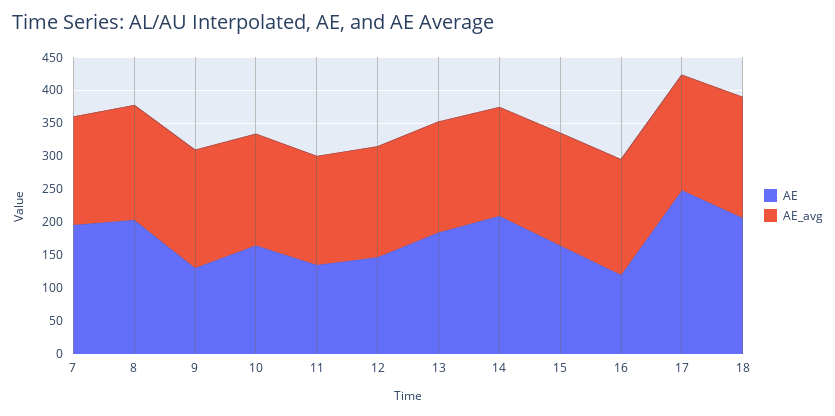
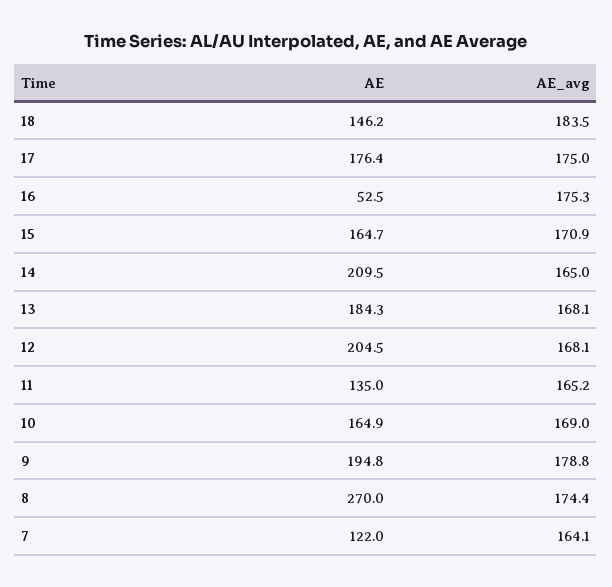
  {
    "AE": {
-     "7": 200,
+     "7": 122,
-     "8": 200,
+     "8": 270,
-     "9": 125,
+     "9": 194.8,
      "10": 164.9,
      "11": 135,
-     "12": 150,
+     "12": 204.5,
      "13": 184.3,
      "14": 209.5,
      "15": 164.7,
-     "16": 125,
+     "16": 52.5,
-     "17": 250,
+     "17": 176.4,
-     "18": 200
+     "18": 146.2
    },
    "AE_avg": {
      "7": 164.1,
      "8": 174.4,
      "9": 178.8,
      "10": 169,
      "11": 165.2,
      "12": 168.1,
      "13": 168.1,
      "14": 165,
      "15": 170.9,
      "16": 175.3,
      "17": 175,
      "18": 183.5
    }
  }

